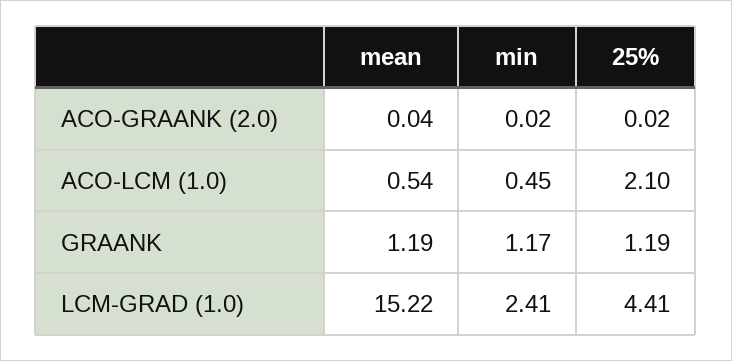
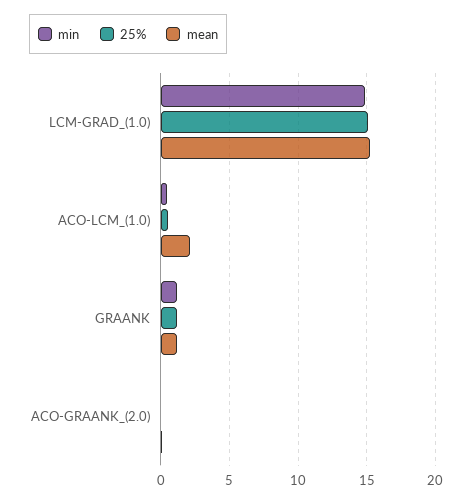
  {
    "mean": {
      "ACO-GRAANK (2.0)": 0.04,
-     "ACO-LCM (1.0)": 0.54,
+     "ACO-LCM (1.0)": 2,
      "GRAANK": 1.19,
      "LCM-GRAD (1.0)": 15.22
    },
    "min": {
      "ACO-GRAANK (2.0)": 0.02,
      "ACO-LCM (1.0)": 0.45,
      "GRAANK": 1.17,
-     "LCM-GRAD (1.0)": 2.41
+     "LCM-GRAD (1.0)": 15
    },
    "25%": {
      "ACO-GRAANK (2.0)": 0.02,
-     "ACO-LCM (1.0)": 2.1,
+     "ACO-LCM (1.0)": 0.5,
      "GRAANK": 1.19,
-     "LCM-GRAD (1.0)": 4.41
+     "LCM-GRAD (1.0)": 15
    }
  }

